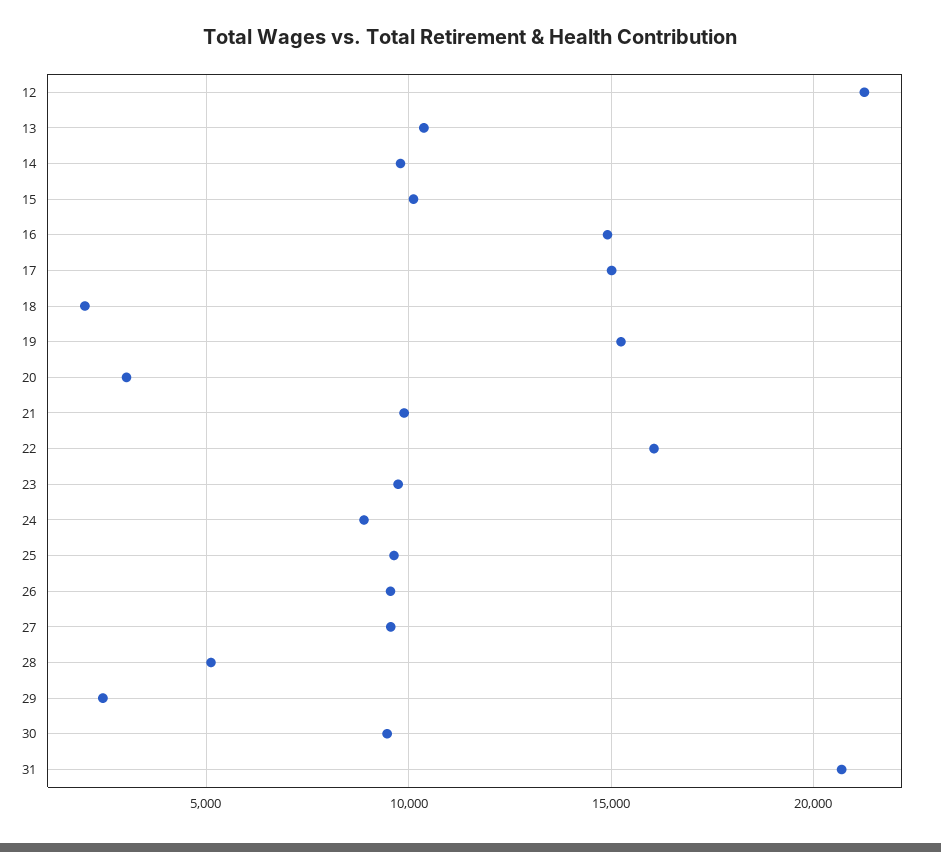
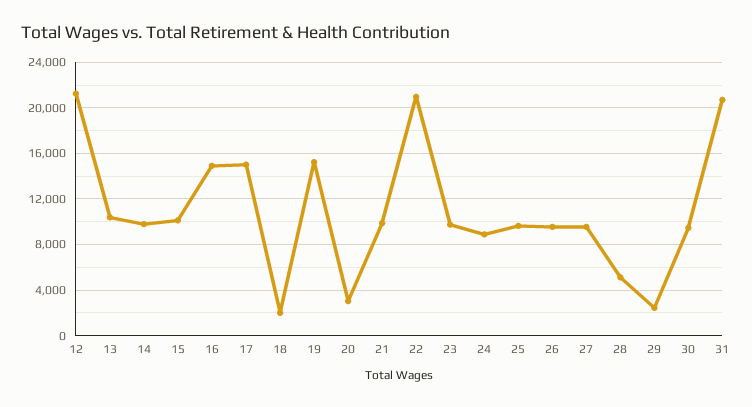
  {
    "12": 21500,
    "13": 10500,
    "14": 10000,
    "15": 10000,
    "16": 15000,
    "17": 15000,
    "18": 2000,
    "19": 15000,
    "20": 3000,
    "21": 10000,
-   "22": 16000,
+   "22": 21000,
    "23": 9500,
    "24": 9000,
    "25": 9500,
    "26": 9500,
    "27": 9500,
    "28": 5000,
    "29": 2500,
    "30": 9500,
    "31": 20500
  }

